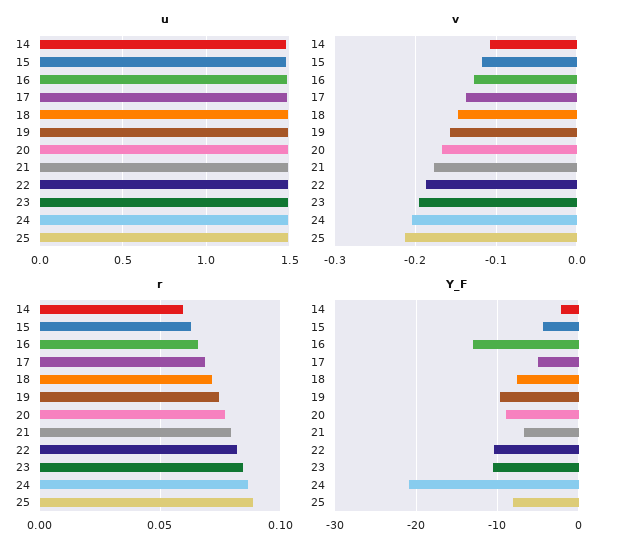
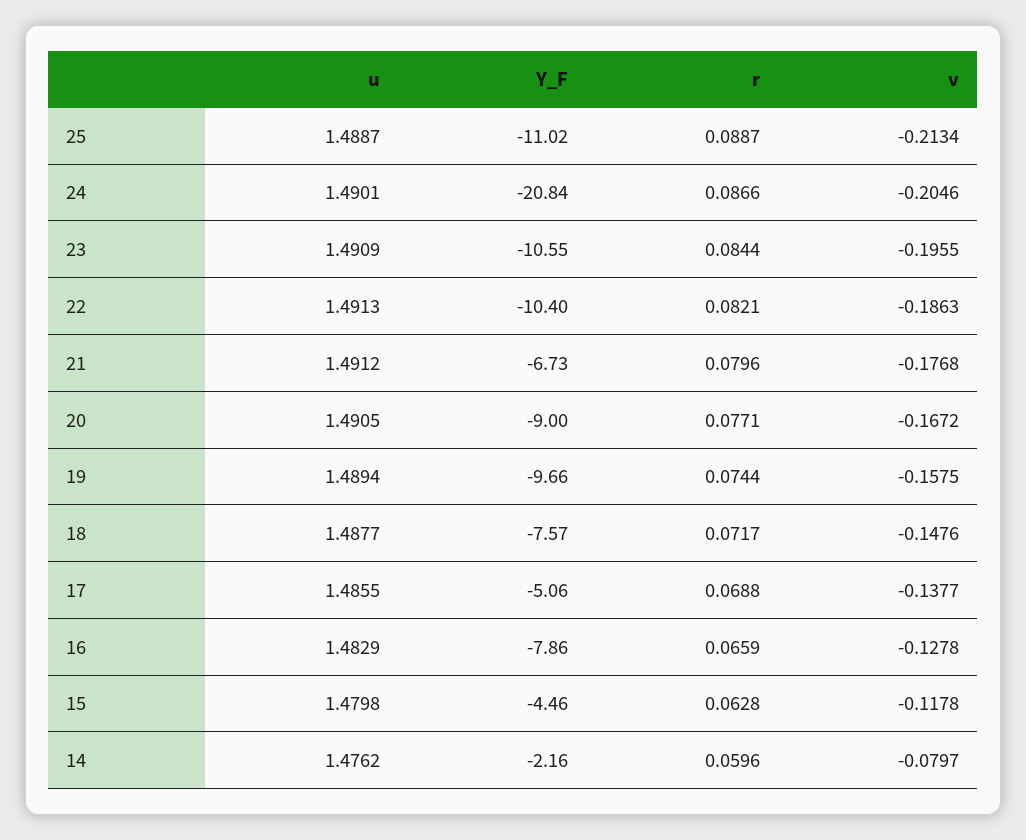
  {
    "u": {
      "14": 1.4762,
      "15": 1.4798,
      "16": 1.4829,
      "17": 1.4855,
      "18": 1.4877,
      "19": 1.4894,
      "20": 1.4905,
      "21": 1.4912,
      "22": 1.4913,
      "23": 1.4909,
      "24": 1.4901,
      "25": 1.4887
    },
    "v": {
-     "14": -0.11,
+     "14": -0.0797,
      "15": -0.1178,
      "16": -0.1278,
      "17": -0.1377,
      "18": -0.1476,
      "19": -0.1575,
      "20": -0.1672,
      "21": -0.1768,
      "22": -0.1863,
      "23": -0.1955,
      "24": -0.2046,
      "25": -0.2134
    },
    "r": {
      "14": 0.0596,
      "15": 0.0628,
      "16": 0.0659,
      "17": 0.0688,
      "18": 0.0717,
      "19": 0.0744,
      "20": 0.0771,
      "21": 0.0796,
      "22": 0.0821,
      "23": 0.0844,
      "24": 0.0866,
      "25": 0.0887
    },
    "Y_F": {
      "14": -2.16,
      "15": -4.46,
-     "16": -13,
+     "16": -7.86,
      "17": -5.06,
      "18": -7.57,
      "19": -9.66,
      "20": -9,
      "21": -6.73,
      "22": -10.4,
      "23": -10.55,
      "24": -20.84,
-     "25": -8
+     "25": -11.02
    }
  }

